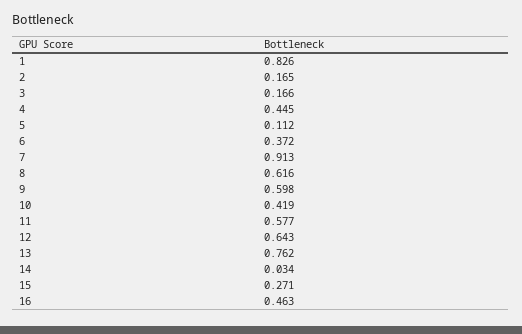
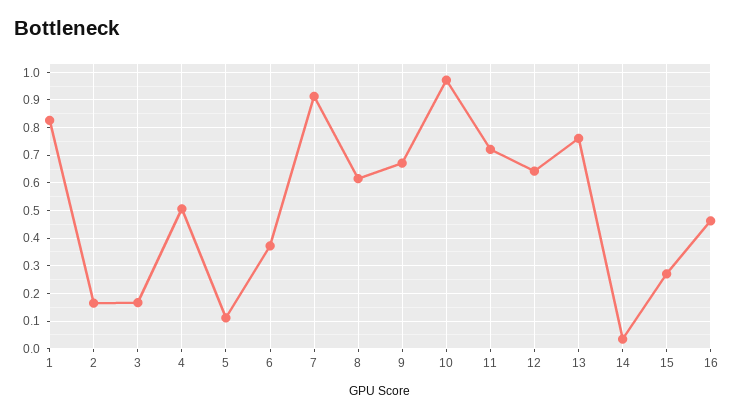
  {
    "1": 0.826,
    "2": 0.165,
    "3": 0.166,
-   "4": 0.445,
+   "4": 0.5,
    "5": 0.112,
    "6": 0.372,
    "7": 0.913,
    "8": 0.616,
-   "9": 0.598,
+   "9": 0.675,
-   "10": 0.419,
+   "10": 0.975,
-   "11": 0.577,
+   "11": 0.725,
    "12": 0.643,
    "13": 0.762,
    "14": 0.034,
    "15": 0.271,
    "16": 0.463
  }

